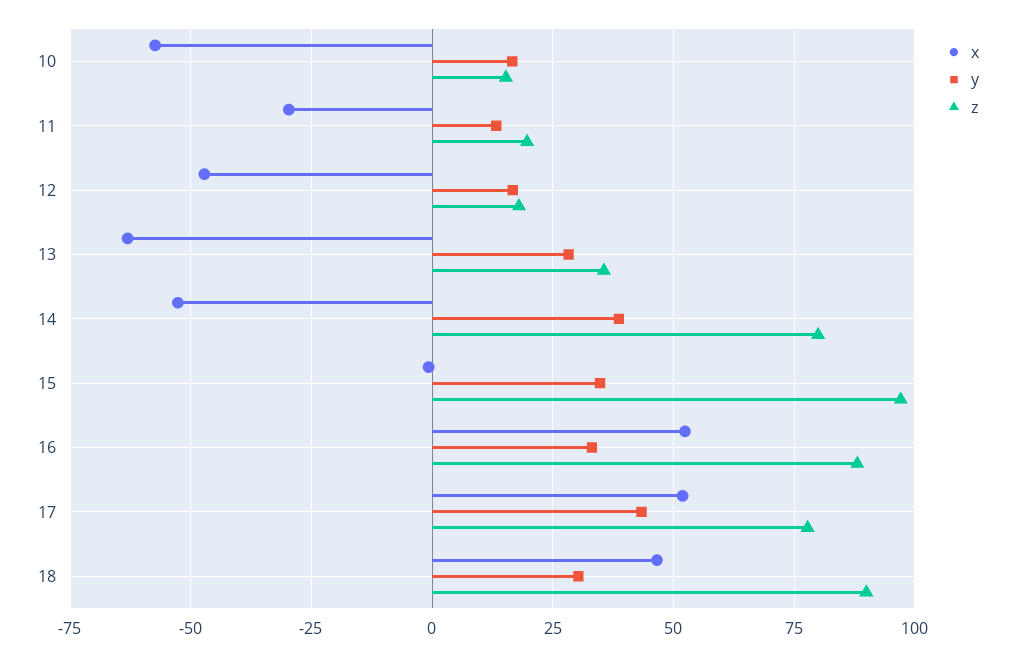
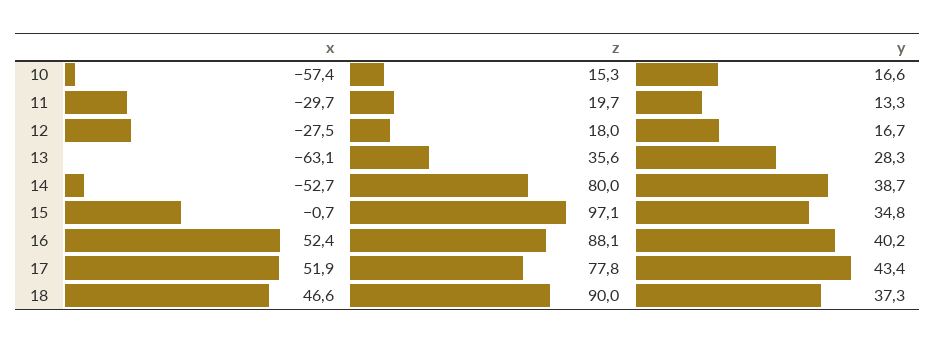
  {
    "x": {
      "10": -57.4,
      "11": -29.7,
-     "12": -47.5,
+     "12": -27.5,
      "13": -63.1,
      "14": -52.7,
      "15": -0.7,
      "16": 52.4,
      "17": 51.9,
      "18": 46.6
    },
    "y": {
      "10": 16.6,
      "11": 13.3,
      "12": 16.7,
      "13": 28.3,
      "14": 38.7,
      "15": 34.8,
-     "16": 32.5,
+     "16": 40.2,
      "17": 43.4,
-     "18": 30
+     "18": 37.3
    },
    "z": {
      "10": 15.3,
      "11": 19.7,
      "12": 18,
      "13": 35.6,
      "14": 80,
      "15": 97.1,
      "16": 88.1,
      "17": 77.8,
      "18": 90
    }
  }

